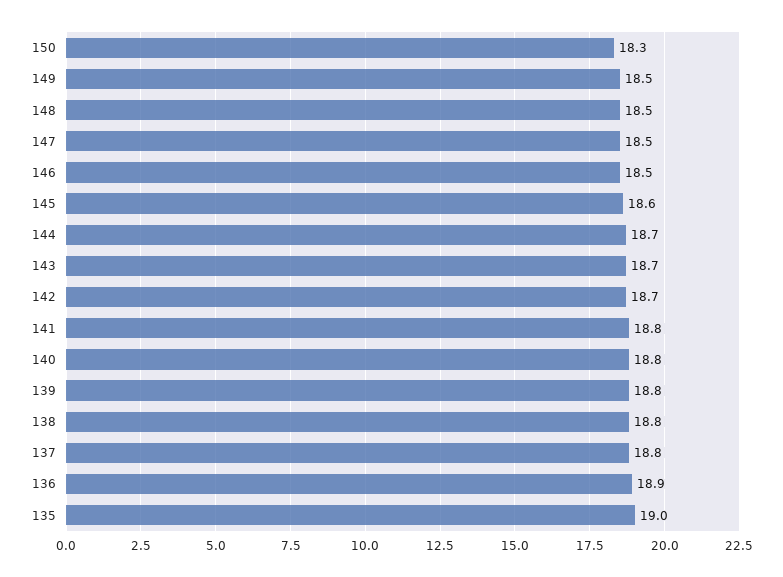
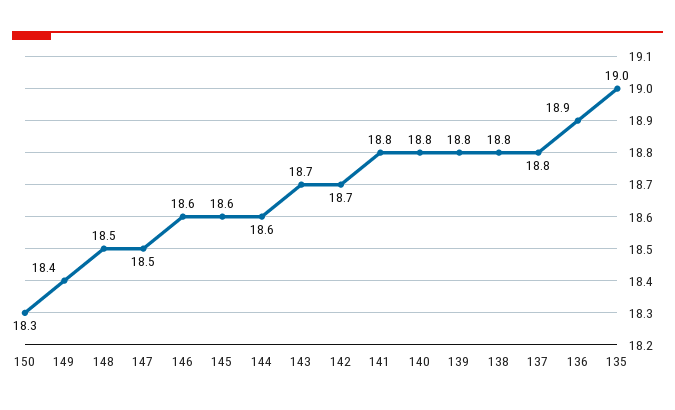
  {
    "150": 18.3,
-   "149": 18.5,
+   "149": 18.4,
    "148": 18.5,
    "147": 18.5,
-   "146": 18.5,
+   "146": 18.6,
    "145": 18.6,
-   "144": 18.7,
+   "144": 18.6,
    "143": 18.7,
    "142": 18.7,
    "141": 18.8,
    "140": 18.8,
    "139": 18.8,
    "138": 18.8,
    "137": 18.8,
    "136": 18.9,
    "135": 19
  }

